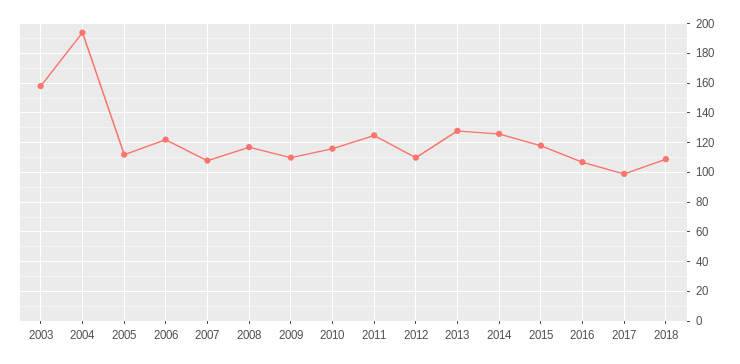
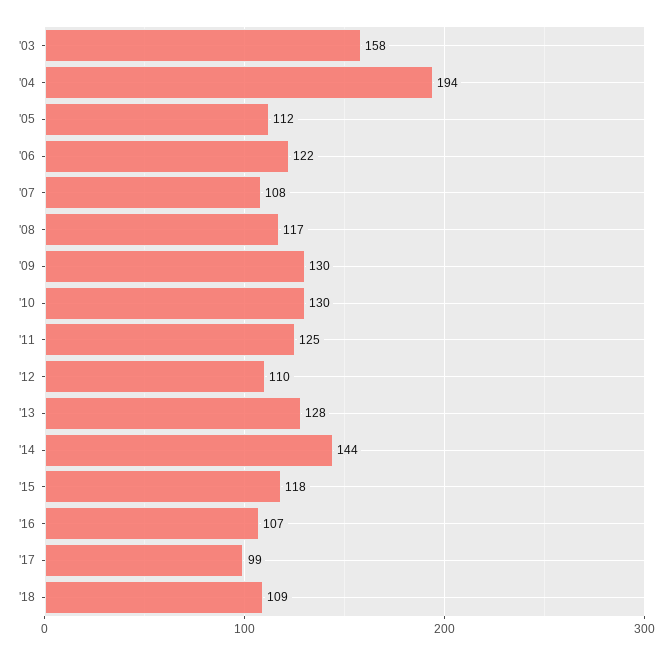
  {
    "2003": 158,
    "2004": 194,
    "2005": 112,
    "2006": 122,
    "2007": 108,
    "2008": 117,
-   "2009": 110,
+   "2009": 130,
-   "2010": 115,
+   "2010": 130,
    "2011": 125,
    "2012": 110,
    "2013": 128,
-   "2014": 125,
+   "2014": 144,
    "2015": 118,
    "2016": 107,
    "2017": 99,
    "2018": 109
  }

